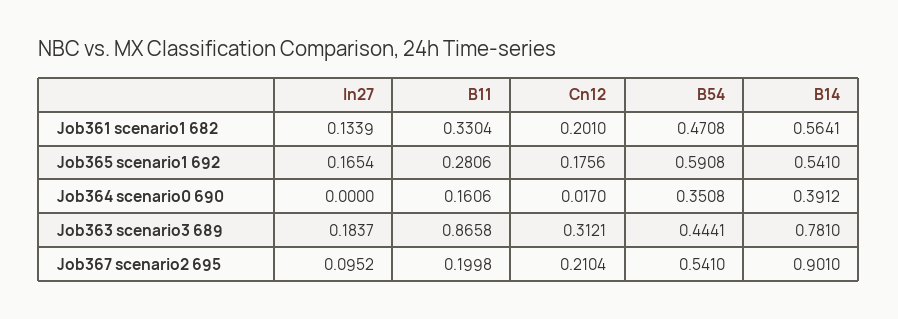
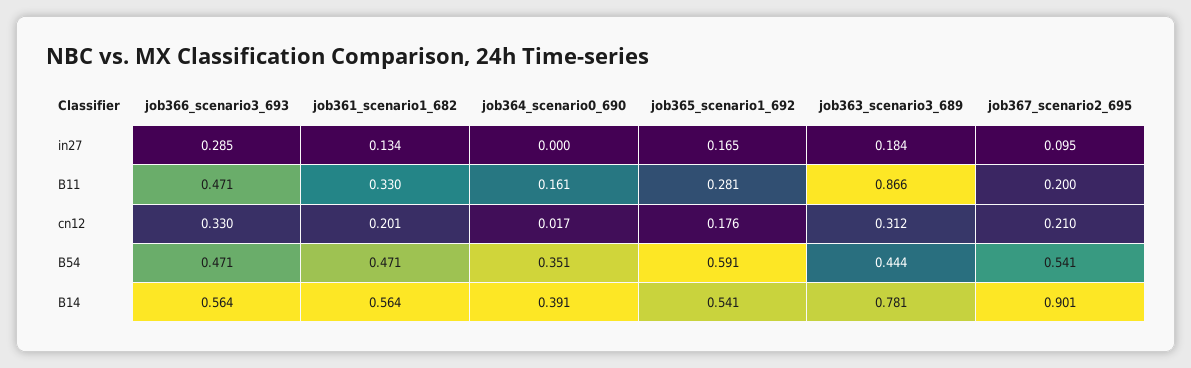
  {
    "In27": {
      "Job361 scenario1 682": 0.1339,
      "Job365 scenario1 692": 0.1654,
      "Job364 scenario0 690": 0,
      "Job363 scenario3 689": 0.1837,
-     "Job367 scenario2 695": 0.0952
+     "Job367 scenario2 695": 0.0952,
+     "job366_scenario3_693": 0.285
    },
    "B11": {
      "Job361 scenario1 682": 0.3304,
      "Job365 scenario1 692": 0.2806,
      "Job364 scenario0 690": 0.1606,
      "Job363 scenario3 689": 0.8658,
-     "Job367 scenario2 695": 0.1998
+     "Job367 scenario2 695": 0.1998,
+     "job366_scenario3_693": 0.471
    },
    "Cn12": {
      "Job361 scenario1 682": 0.201,
      "Job365 scenario1 692": 0.1756,
      "Job364 scenario0 690": 0.017,
      "Job363 scenario3 689": 0.3121,
-     "Job367 scenario2 695": 0.2104
+     "Job367 scenario2 695": 0.2104,
+     "job366_scenario3_693": 0.33
    },
    "B54": {
      "Job361 scenario1 682": 0.4708,
      "Job365 scenario1 692": 0.5908,
      "Job364 scenario0 690": 0.3508,
      "Job363 scenario3 689": 0.4441,
-     "Job367 scenario2 695": 0.541
+     "Job367 scenario2 695": 0.541,
+     "job366_scenario3_693": 0.471
    },
    "B14": {
      "Job361 scenario1 682": 0.5641,
      "Job365 scenario1 692": 0.541,
      "Job364 scenario0 690": 0.3912,
      "Job363 scenario3 689": 0.781,
-     "Job367 scenario2 695": 0.901
+     "Job367 scenario2 695": 0.901,
+     "job366_scenario3_693": 0.564
    }
  }

